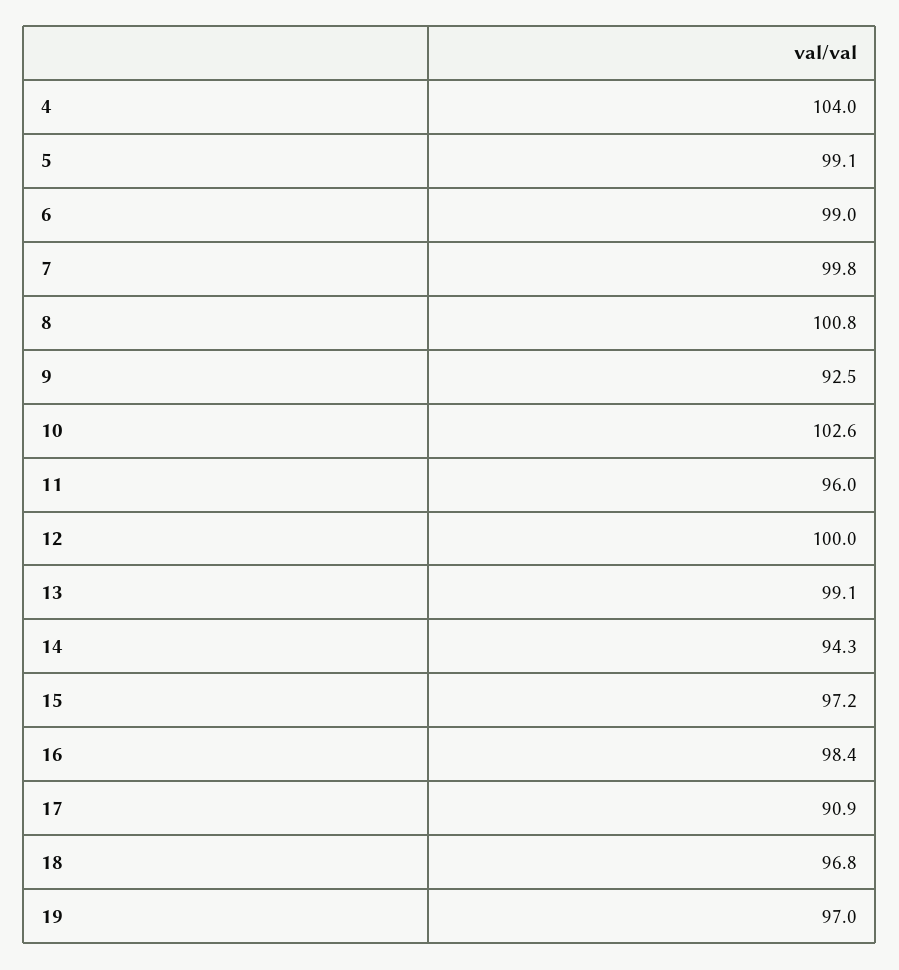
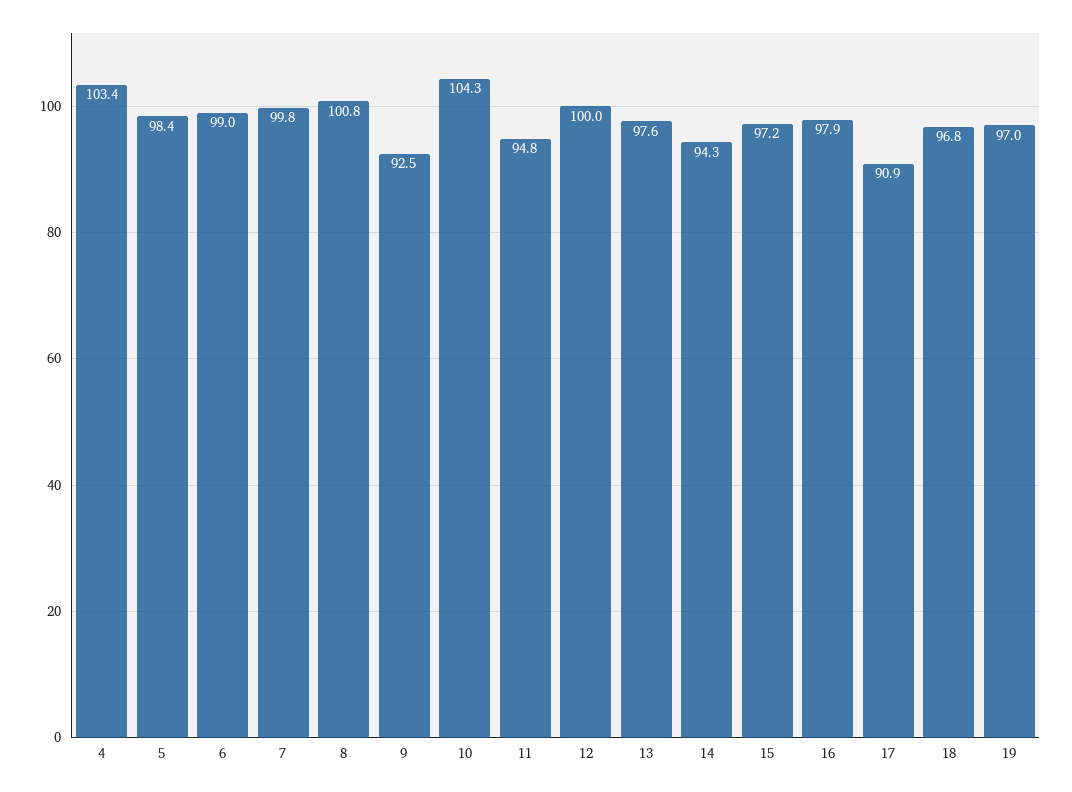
  {
-   "4": 104,
+   "4": 103.4,
-   "5": 99.1,
+   "5": 98.4,
    "6": 99,
    "7": 99.8,
    "8": 100.8,
    "9": 92.5,
-   "10": 102.6,
+   "10": 104.3,
-   "11": 96,
+   "11": 94.8,
    "12": 100,
-   "13": 99.1,
+   "13": 97.6,
    "14": 94.3,
    "15": 97.2,
-   "16": 98.4,
+   "16": 97.9,
    "17": 90.9,
    "18": 96.8,
    "19": 97
  }

